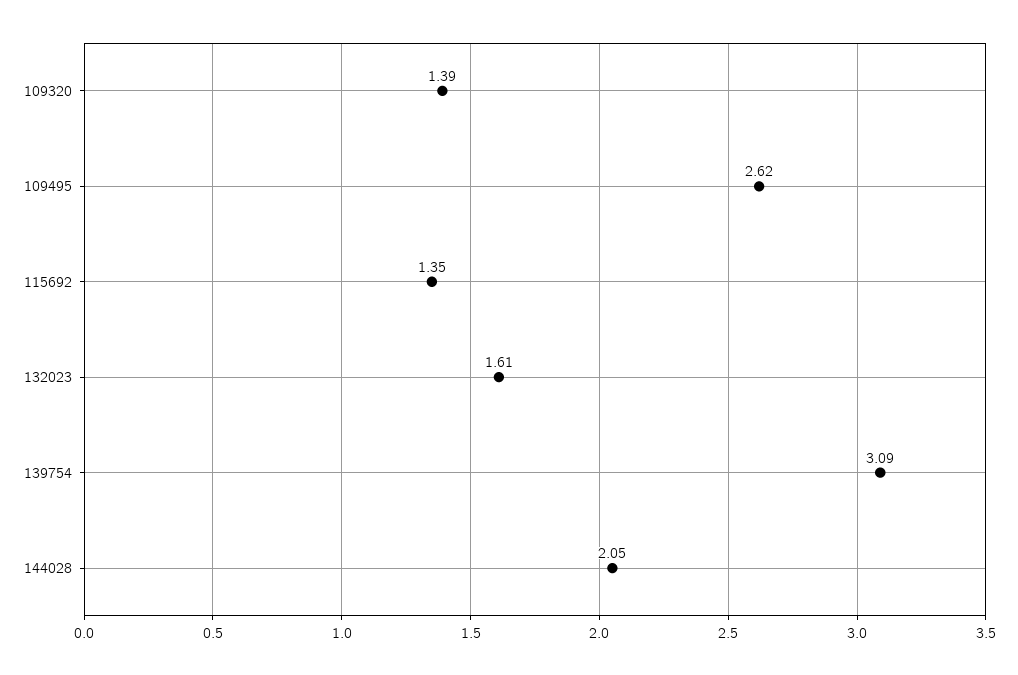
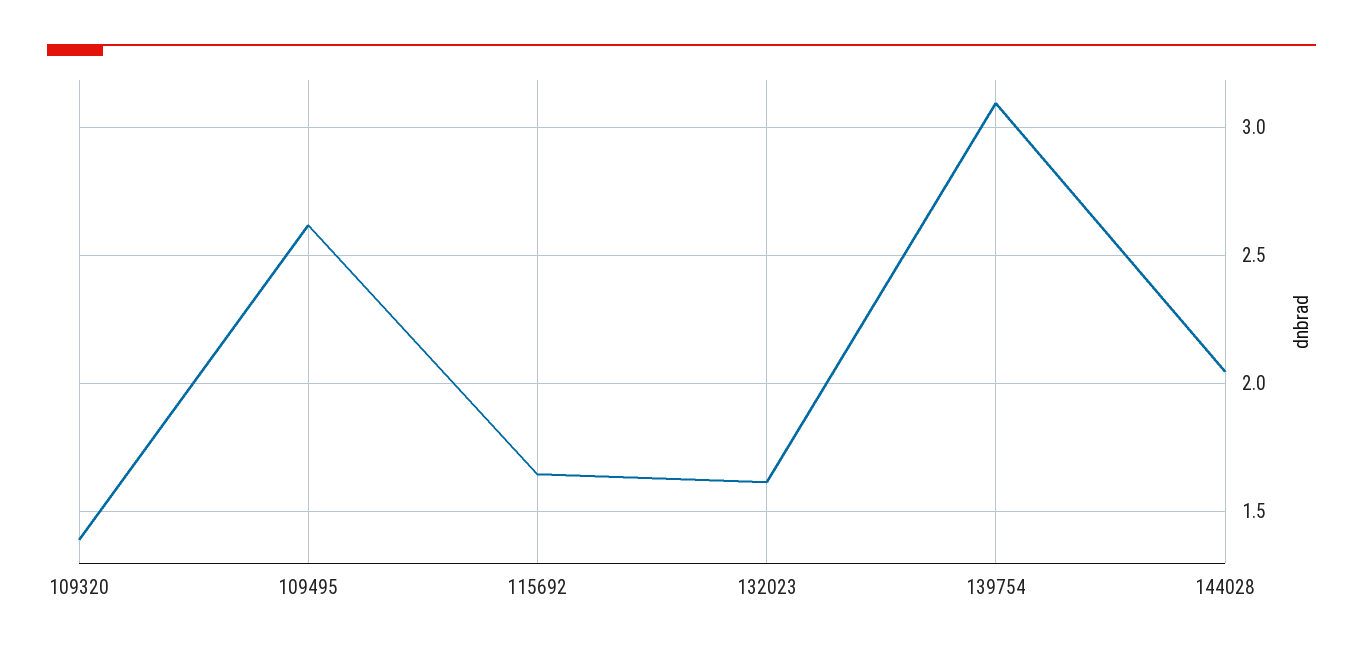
  {
    "109320": 1.39,
    "109495": 2.62,
-   "115692": 1.35,
+   "115692": 1.65,
    "132023": 1.61,
    "139754": 3.09,
    "144028": 2.05
  }

